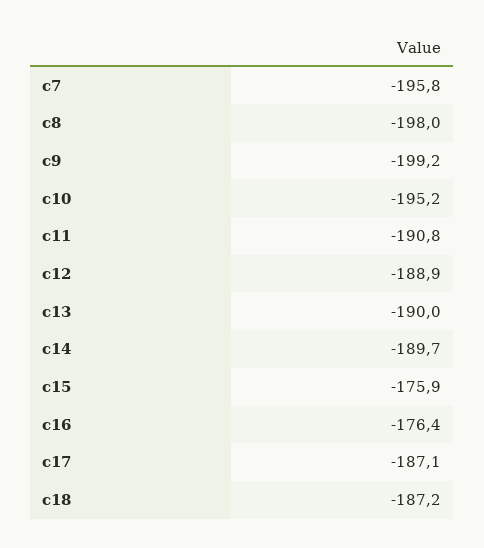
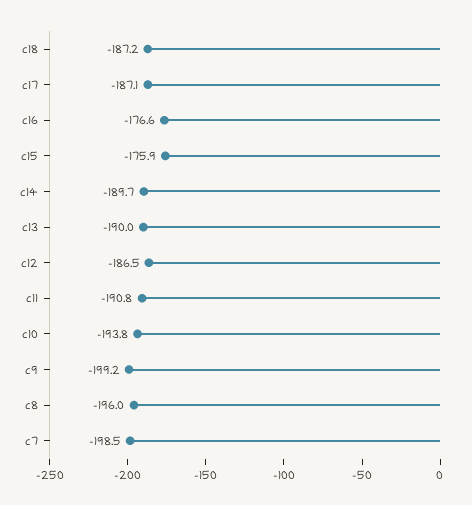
  {
-   "c7": -195.8,
+   "c7": -198.5,
-   "c8": -198,
+   "c8": -196,
    "c9": -199.2,
-   "c10": -195.2,
+   "c10": -193.8,
    "c11": -190.8,
-   "c12": -188.9,
+   "c12": -186.5,
    "c13": -190,
    "c14": -189.7,
    "c15": -175.9,
-   "c16": -176.4,
+   "c16": -176.6,
    "c17": -187.1,
    "c18": -187.2
  }

